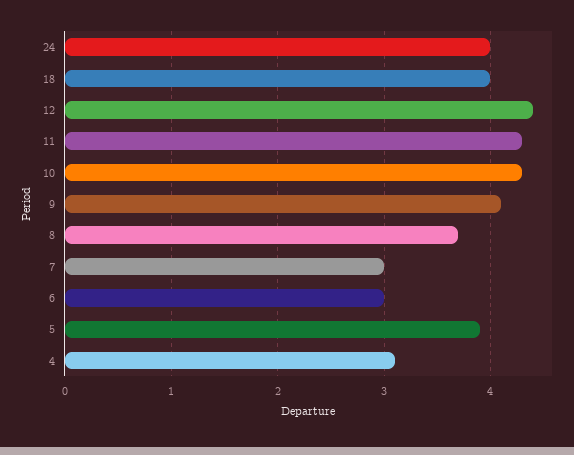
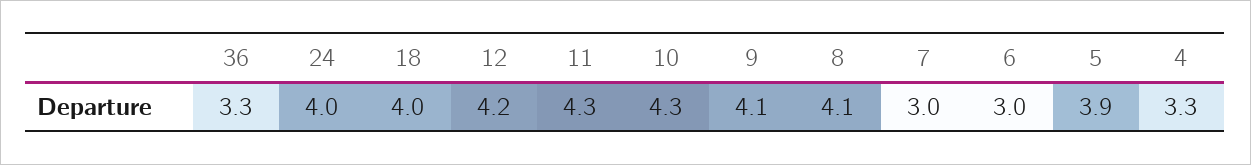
  {
    "24": 4,
    "18": 4,
-   "12": 4.4,
+   "12": 4.2,
    "11": 4.3,
    "10": 4.3,
    "9": 4.1,
-   "8": 3.7,
+   "8": 4.1,
    "7": 3,
    "6": 3,
    "5": 3.9,
-   "4": 3.1
+   "4": 3.3,
+   "36": 3.3
  }

